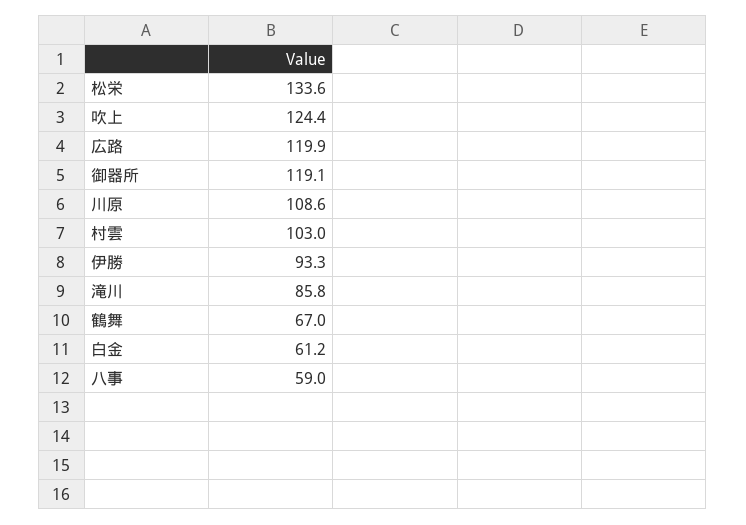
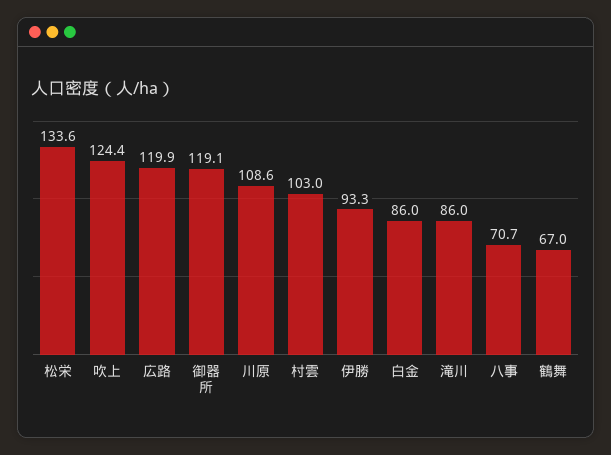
  {
    "松栄": 133.6,
    "吹上": 124.4,
    "広路": 119.9,
    "御器所": 119.1,
    "川原": 108.6,
    "村雲": 103,
    "伊勝": 93.3,
-   "滝川": 85.8,
+   "滝川": 86,
    "鶴舞": 67,
-   "白金": 61.2,
+   "白金": 86,
-   "八事": 59
+   "八事": 70.7
  }

